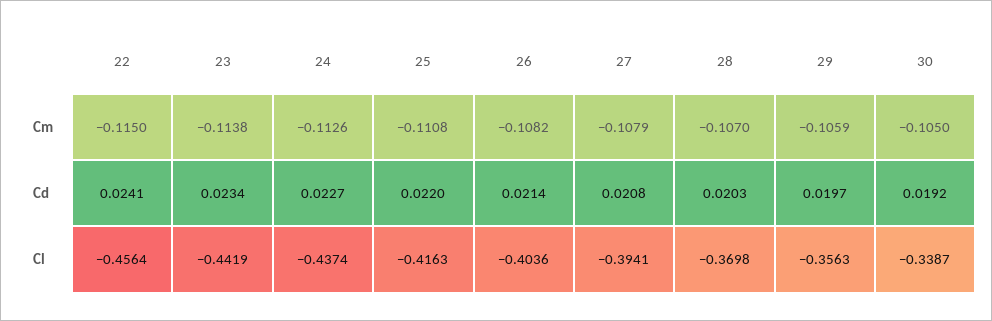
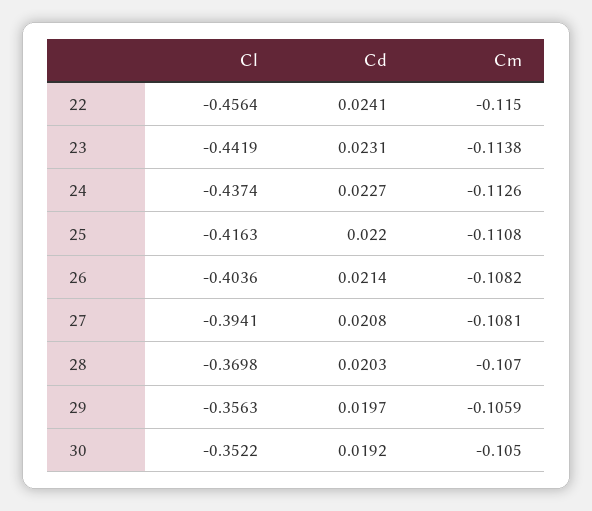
  {
    "22": {
      "Cm": -0.115,
      "Cd": 0.0241,
      "Cl": -0.4564
    },
    "23": {
      "Cm": -0.1138,
-     "Cd": 0.0234,
+     "Cd": 0.0231,
      "Cl": -0.4419
    },
    "24": {
      "Cm": -0.1126,
      "Cd": 0.0227,
      "Cl": -0.4374
    },
    "25": {
      "Cm": -0.1108,
      "Cd": 0.022,
      "Cl": -0.4163
    },
    "26": {
      "Cm": -0.1082,
      "Cd": 0.0214,
      "Cl": -0.4036
    },
    "27": {
-     "Cm": -0.1079,
+     "Cm": -0.1081,
      "Cd": 0.0208,
      "Cl": -0.3941
    },
    "28": {
      "Cm": -0.107,
      "Cd": 0.0203,
      "Cl": -0.3698
    },
    "29": {
      "Cm": -0.1059,
      "Cd": 0.0197,
      "Cl": -0.3563
    },
    "30": {
      "Cm": -0.105,
      "Cd": 0.0192,
-     "Cl": -0.3387
+     "Cl": -0.3522
    }
  }

